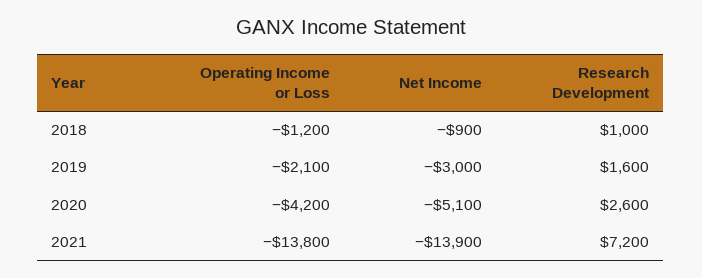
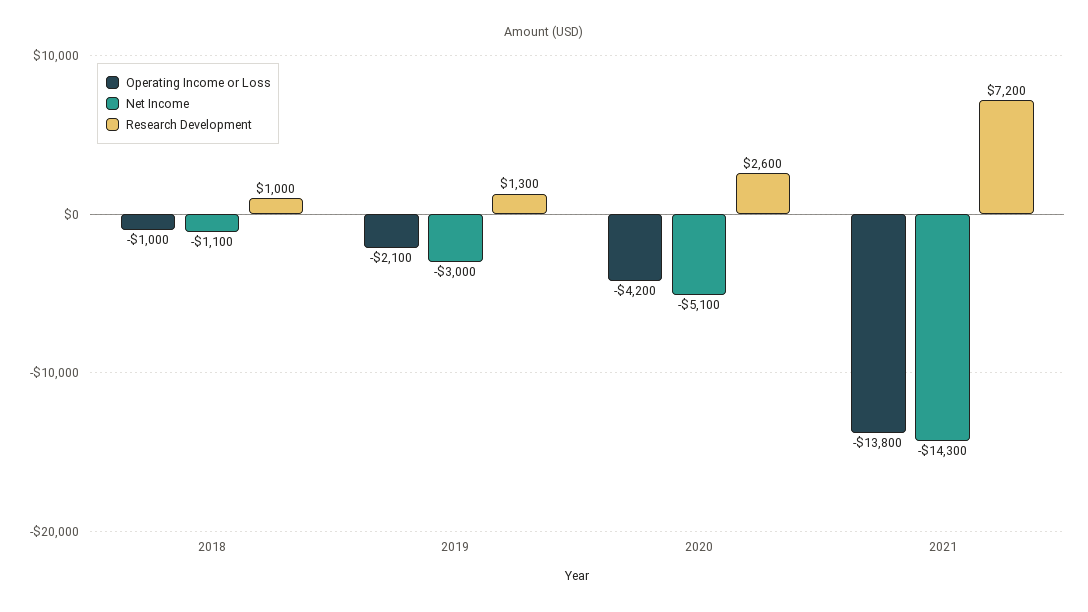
  {
    "Operating Income or Loss": {
-     "2018": -1200,
+     "2018": -1000,
      "2019": -2100,
      "2020": -4200,
      "2021": -13800
    },
    "Net Income": {
-     "2018": -900,
+     "2018": -1100,
      "2019": -3000,
      "2020": -5100,
-     "2021": -13900
+     "2021": -14300
    },
    "Research Development": {
      "2018": 1000,
-     "2019": 1600,
+     "2019": 1300,
      "2020": 2600,
      "2021": 7200
    }
  }

